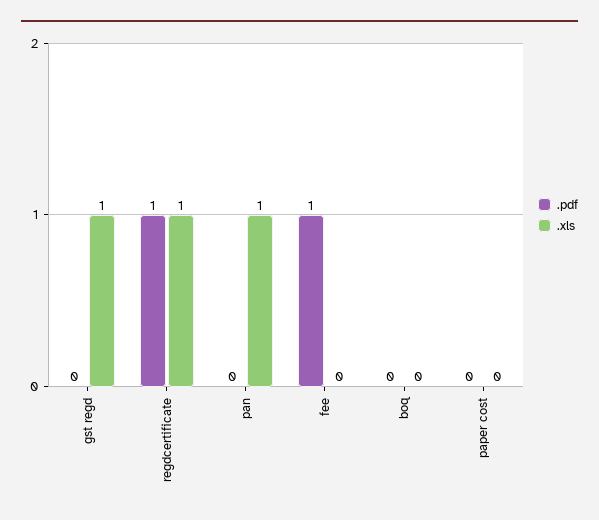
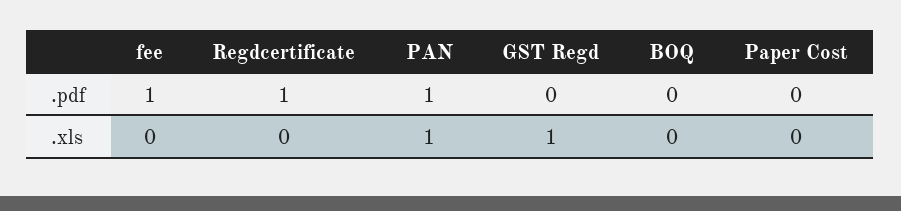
  {
    ".pdf": {
      "gst regd": 0,
      "regdcertificate": 1,
-     "pan": 0,
+     "pan": 1,
      "fee": 1,
      "boq": 0,
      "paper cost": 0
    },
    ".xls": {
      "gst regd": 1,
-     "regdcertificate": 1,
+     "regdcertificate": 0,
      "pan": 1,
      "fee": 0,
      "boq": 0,
      "paper cost": 0
    }
  }

